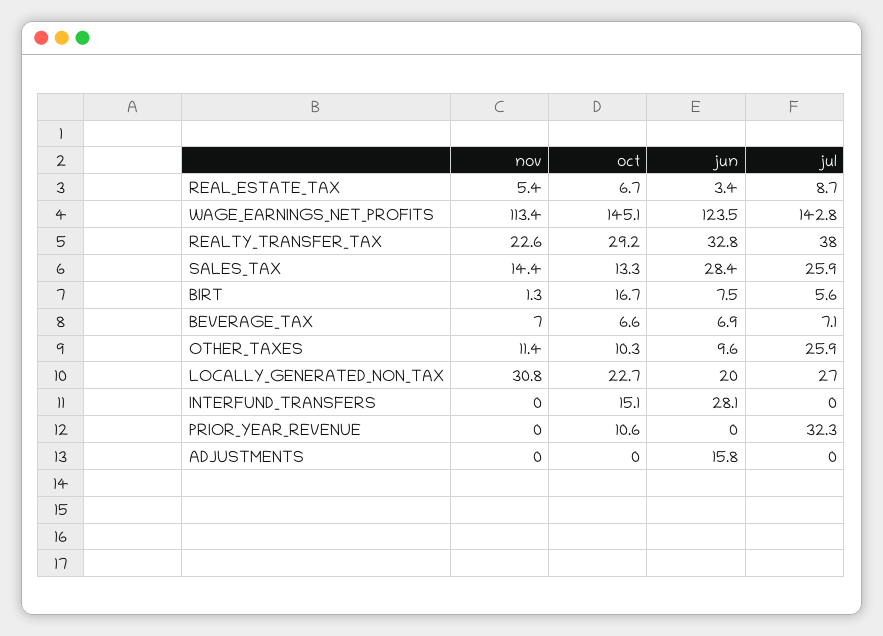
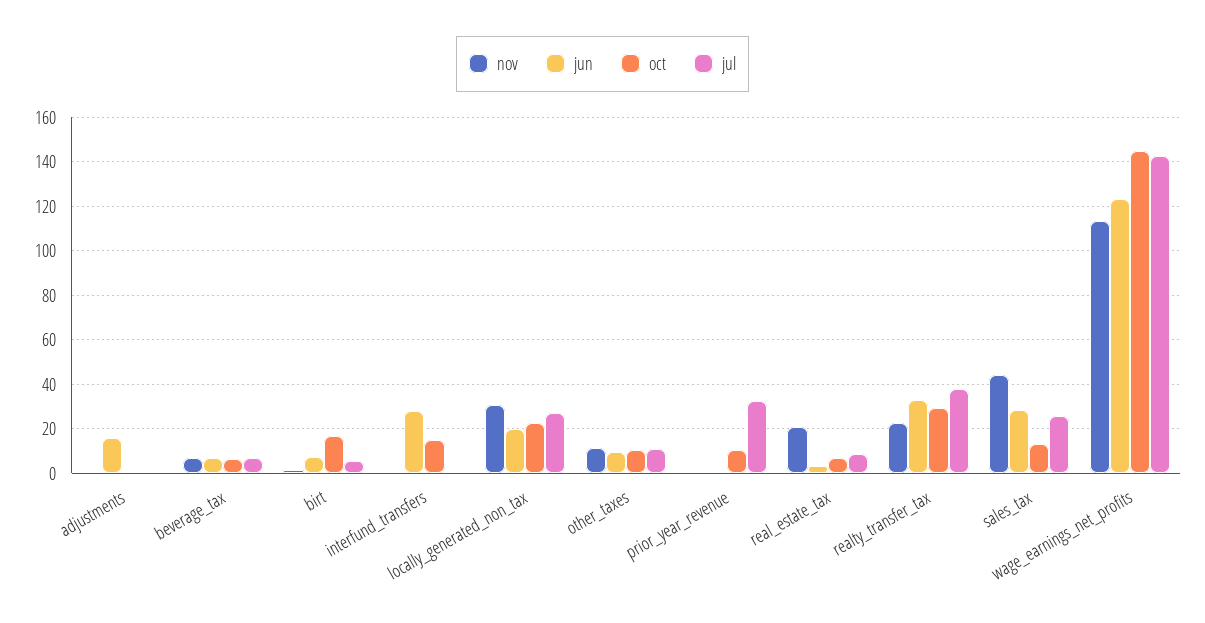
  {
    "nov": {
-     "REAL_ESTATE_TAX": 5.4,
+     "REAL_ESTATE_TAX": 20,
      "WAGE_EARNINGS_NET_PROFITS": 113.4,
      "REALTY_TRANSFER_TAX": 22.6,
-     "SALES_TAX": 14.4,
+     "SALES_TAX": 45,
      "BIRT": 1.3,
      "BEVERAGE_TAX": 7,
      "OTHER_TAXES": 11.4,
      "LOCALLY_GENERATED_NON_TAX": 30.8,
      "INTERFUND_TRANSFERS": 0,
      "PRIOR_YEAR_REVENUE": 0,
      "ADJUSTMENTS": 0
    },
    "oct": {
      "REAL_ESTATE_TAX": 6.7,
      "WAGE_EARNINGS_NET_PROFITS": 145.1,
      "REALTY_TRANSFER_TAX": 29.2,
      "SALES_TAX": 13.3,
      "BIRT": 16.7,
      "BEVERAGE_TAX": 6.6,
      "OTHER_TAXES": 10.3,
      "LOCALLY_GENERATED_NON_TAX": 22.7,
      "INTERFUND_TRANSFERS": 15.1,
      "PRIOR_YEAR_REVENUE": 10.6,
      "ADJUSTMENTS": 0
    },
    "jun": {
      "REAL_ESTATE_TAX": 3.4,
      "WAGE_EARNINGS_NET_PROFITS": 123.5,
      "REALTY_TRANSFER_TAX": 32.8,
      "SALES_TAX": 28.4,
      "BIRT": 7.5,
      "BEVERAGE_TAX": 6.9,
      "OTHER_TAXES": 9.6,
      "LOCALLY_GENERATED_NON_TAX": 20,
      "INTERFUND_TRANSFERS": 28.1,
      "PRIOR_YEAR_REVENUE": 0,
      "ADJUSTMENTS": 15.8
    },
    "jul": {
      "REAL_ESTATE_TAX": 8.7,
      "WAGE_EARNINGS_NET_PROFITS": 142.8,
      "REALTY_TRANSFER_TAX": 38,
      "SALES_TAX": 25.9,
      "BIRT": 5.6,
      "BEVERAGE_TAX": 7.1,
-     "OTHER_TAXES": 25.9,
+     "OTHER_TAXES": 10,
      "LOCALLY_GENERATED_NON_TAX": 27,
      "INTERFUND_TRANSFERS": 0,
      "PRIOR_YEAR_REVENUE": 32.3,
      "ADJUSTMENTS": 0
    }
  }

